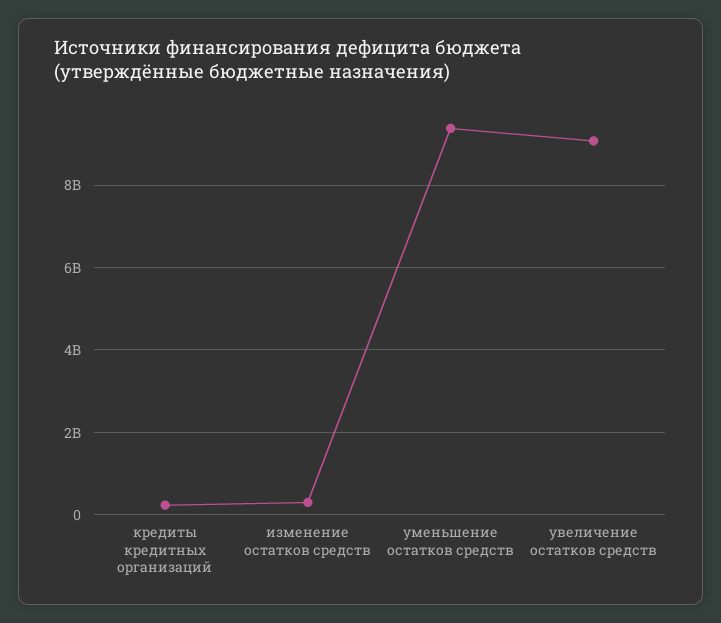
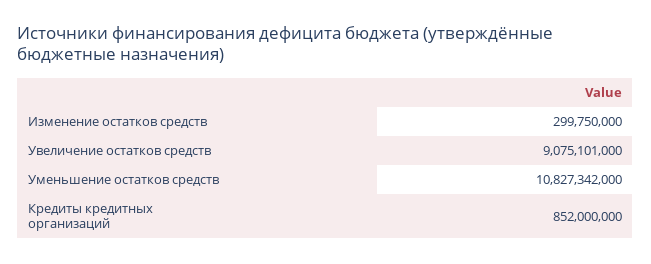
  {
-   "кредиты кредитных организаций": 200000000,
+   "кредиты кредитных организаций": 852000000,
    "изменение остатков средств": 299750000,
-   "уменьшение остатков средств": 9400000000,
+   "уменьшение остатков средств": 10827342000,
    "увеличение остатков средств": 9075101000
  }

